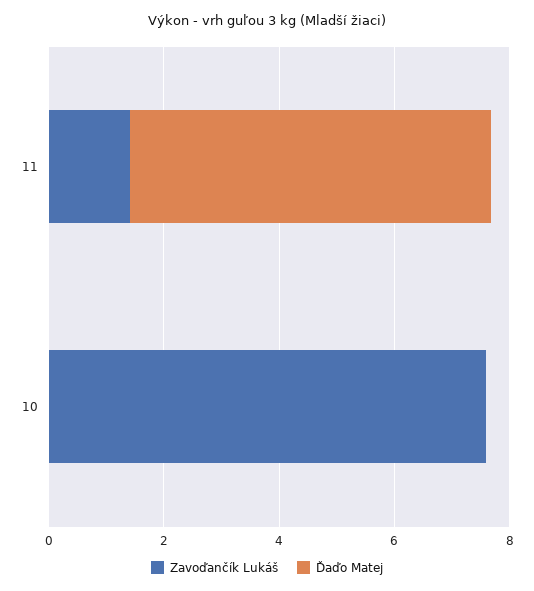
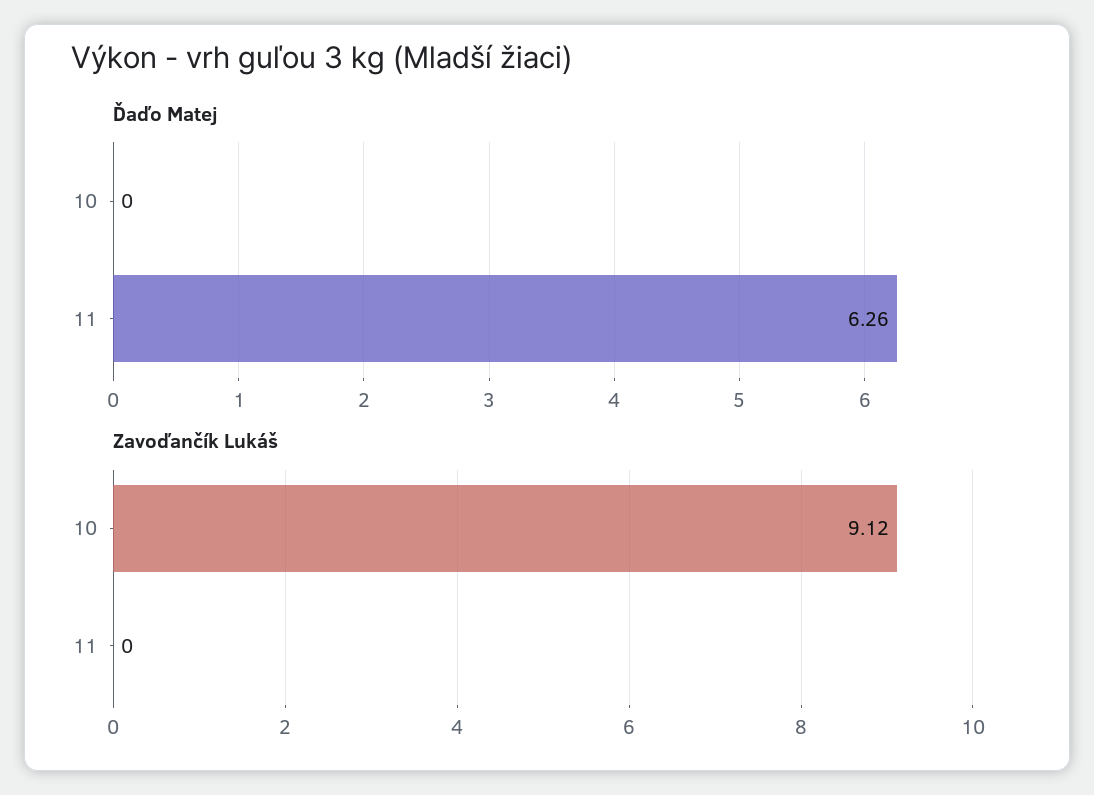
  {
    "Zavoďančík Lukáš": {
-     "11": 1.5,
+     "11": 0,
-     "10": 7.5
+     "10": 9.12
    },
    "Ďaďo Matej": {
      "11": 6.26,
      "10": 0
    }
  }

